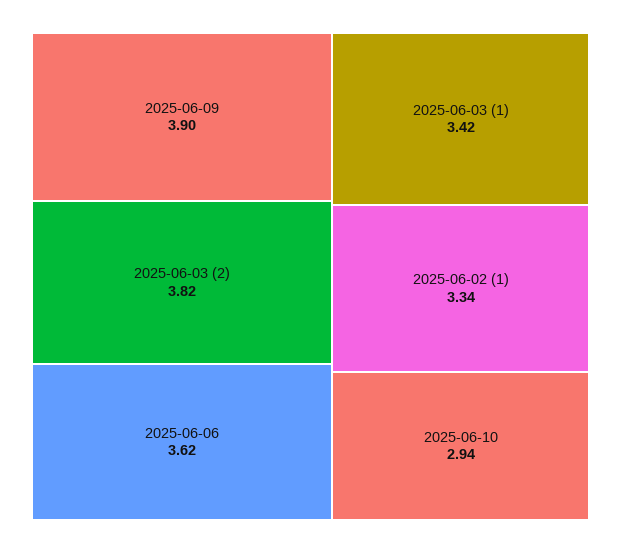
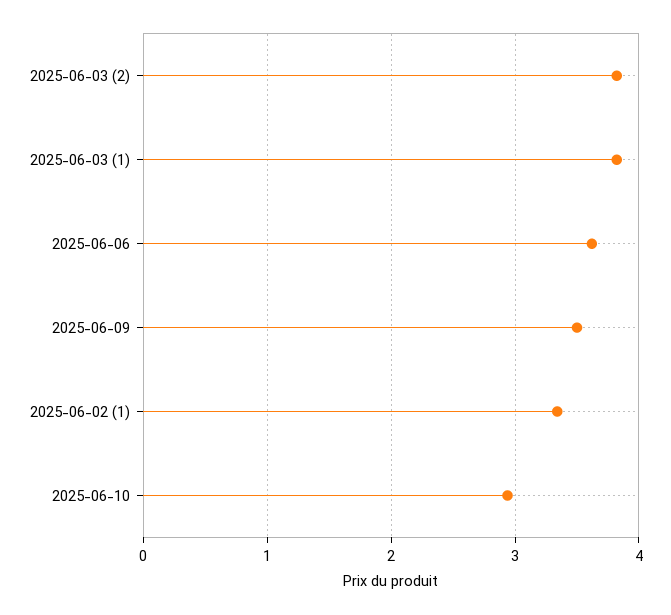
  {
-   "2025-06-09": 3.9,
+   "2025-06-09": 3.5,
    "2025-06-03 (2)": 3.82,
    "2025-06-06": 3.62,
-   "2025-06-03 (1)": 3.42,
+   "2025-06-03 (1)": 3.8,
    "2025-06-02 (1)": 3.34,
    "2025-06-10": 2.94
  }

